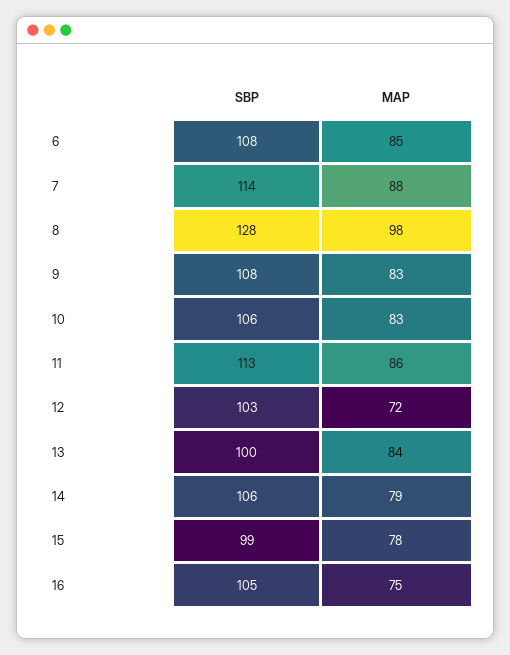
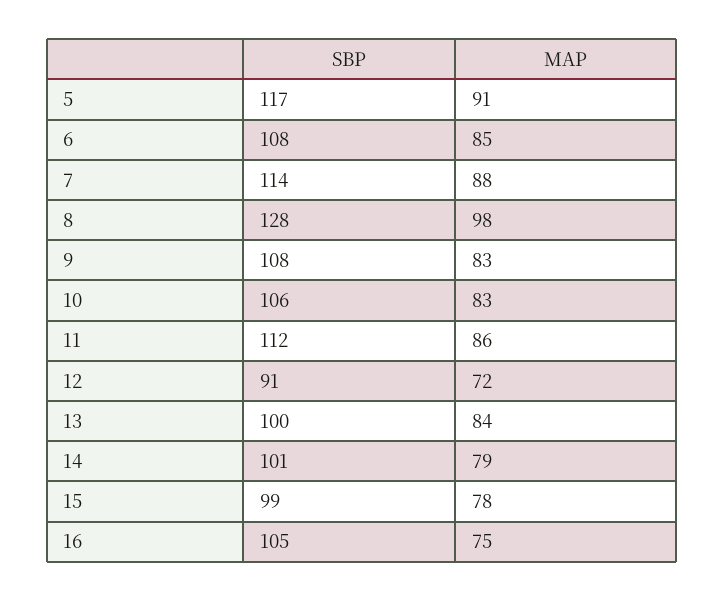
  {
    "SBP": {
      "6": 108,
      "7": 114,
      "8": 128,
      "9": 108,
      "10": 106,
-     "11": 113,
+     "11": 112,
-     "12": 103,
+     "12": 91,
      "13": 100,
-     "14": 106,
+     "14": 101,
      "15": 99,
-     "16": 105
+     "16": 105,
+     "5": 117
    },
    "MAP": {
      "6": 85,
      "7": 88,
      "8": 98,
      "9": 83,
      "10": 83,
      "11": 86,
      "12": 72,
      "13": 84,
      "14": 79,
      "15": 78,
-     "16": 75
+     "16": 75,
+     "5": 91
    }
  }

